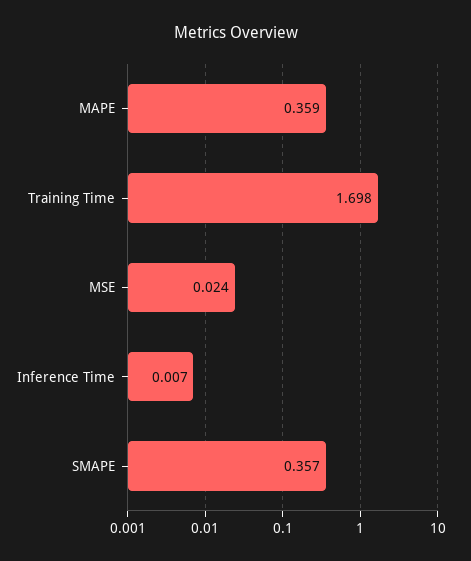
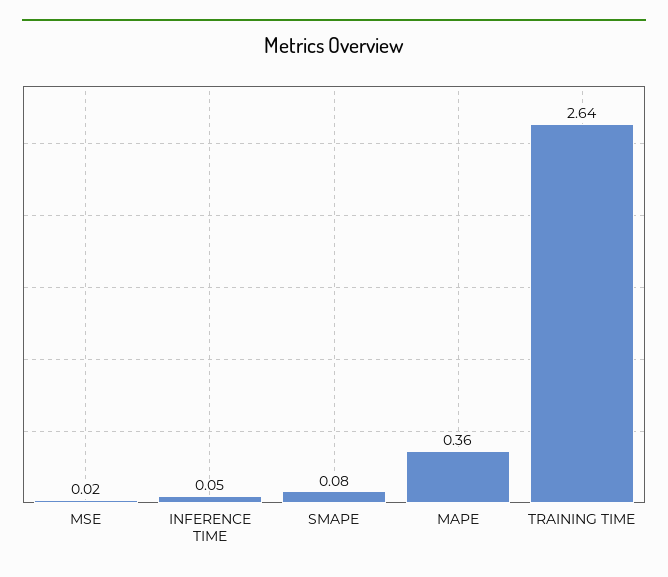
  {
    "MAPE": 0.359,
-   "Training Time": 1.698,
+   "Training Time": 2.64,
    "MSE": 0.024,
-   "Inference Time": 0.007,
+   "Inference Time": 0.05,
-   "SMAPE": 0.357
+   "SMAPE": 0.08
  }

